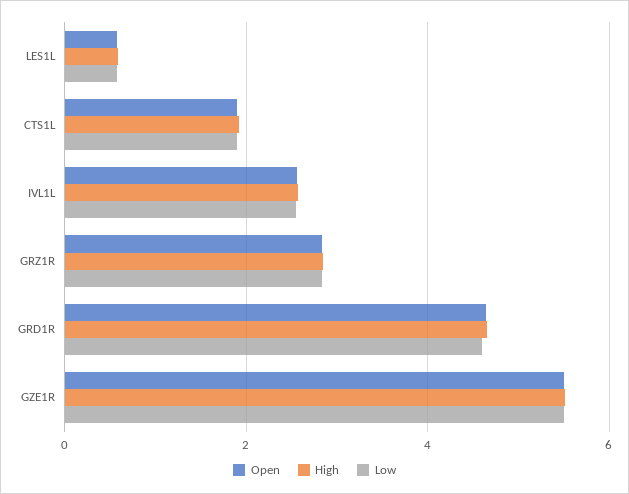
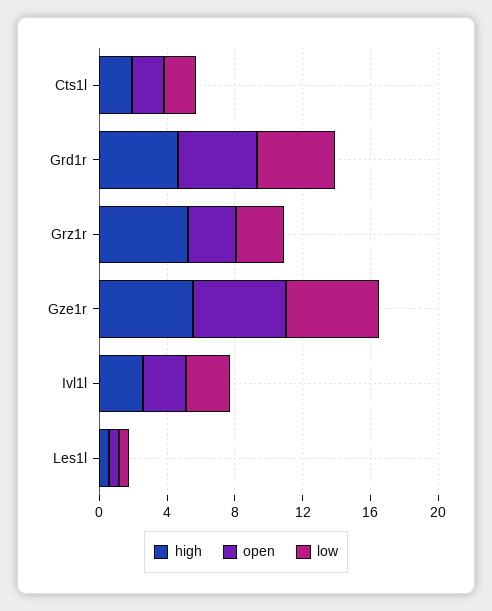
  {
    "Open": {
      "LES1L": 0.6,
      "CTS1L": 2,
      "IVL1L": 2.6,
      "GRZ1R": 2.8,
      "GRD1R": 4.6,
      "GZE1R": 5.6
    },
    "High": {
      "LES1L": 0.6,
      "CTS1L": 2,
      "IVL1L": 2.6,
-     "GRZ1R": 2.8,
+     "GRZ1R": 5,
      "GRD1R": 4.6,
      "GZE1R": 5.6
    },
    "Low": {
      "LES1L": 0.6,
      "CTS1L": 2,
      "IVL1L": 2.6,
      "GRZ1R": 2.8,
      "GRD1R": 4.6,
      "GZE1R": 5.6
    }
  }

